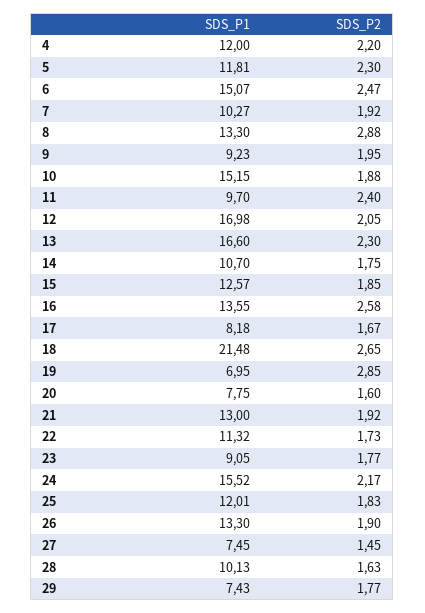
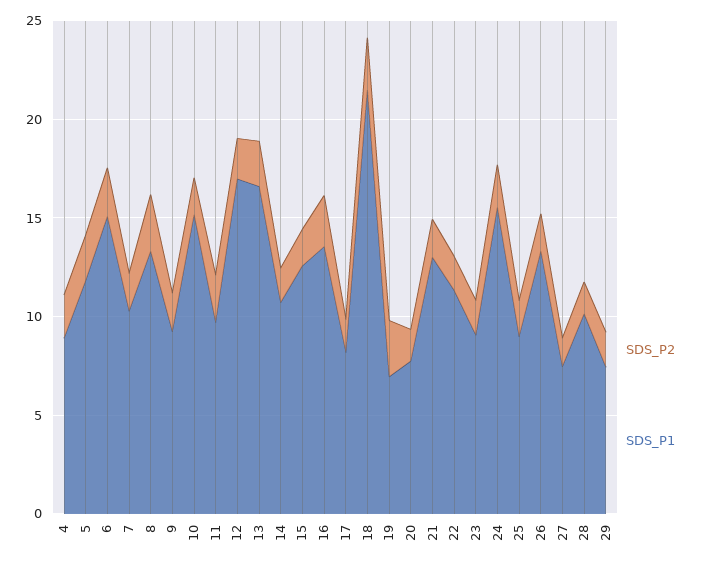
  {
    "SDS_P1": {
-     "4": 12,
+     "4": 9,
      "5": 11.81,
      "6": 15.07,
      "7": 10.27,
      "8": 13.3,
      "9": 9.23,
      "10": 15.15,
      "11": 9.7,
      "12": 16.98,
      "13": 16.6,
      "14": 10.7,
      "15": 12.57,
      "16": 13.55,
      "17": 8.18,
      "18": 21.48,
      "19": 6.95,
      "20": 7.75,
      "21": 13,
      "22": 11.32,
      "23": 9.05,
      "24": 15.52,
-     "25": 12.01,
+     "25": 9,
      "26": 13.3,
      "27": 7.45,
      "28": 10.13,
      "29": 7.43
    },
    "SDS_P2": {
      "4": 2.2,
      "5": 2.3,
      "6": 2.47,
      "7": 1.92,
      "8": 2.88,
      "9": 1.95,
      "10": 1.88,
      "11": 2.4,
      "12": 2.05,
      "13": 2.3,
      "14": 1.75,
      "15": 1.85,
      "16": 2.58,
      "17": 1.67,
      "18": 2.65,
      "19": 2.85,
      "20": 1.6,
      "21": 1.92,
      "22": 1.73,
      "23": 1.77,
      "24": 2.17,
      "25": 1.83,
      "26": 1.9,
      "27": 1.45,
      "28": 1.63,
      "29": 1.77
    }
  }

